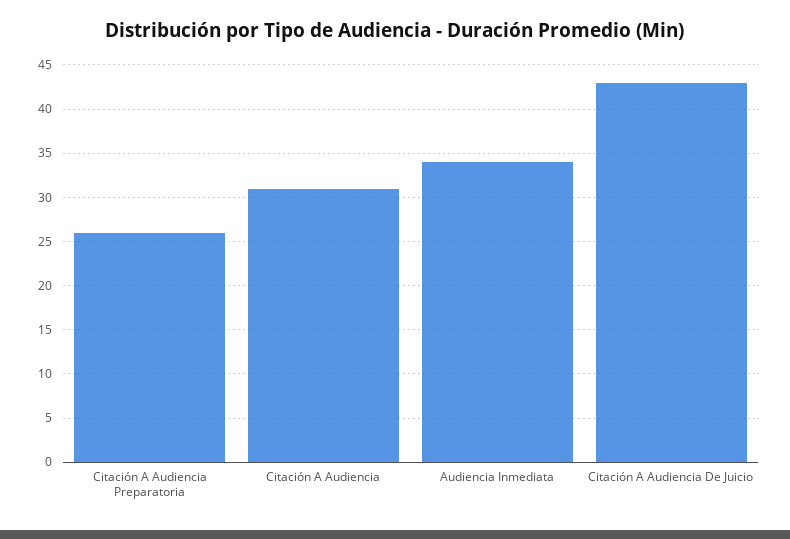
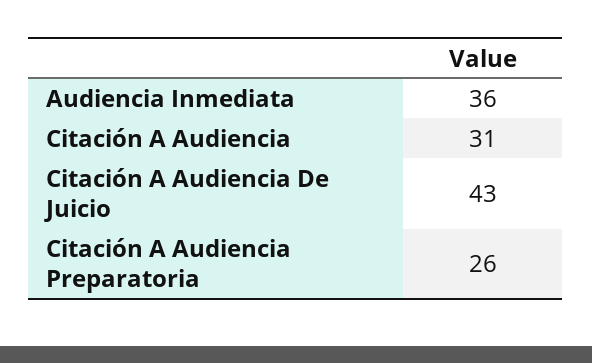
  {
    "Citación A Audiencia Preparatoria": 26,
    "Citación A Audiencia": 31,
-   "Audiencia Inmediata": 34,
+   "Audiencia Inmediata": 36,
    "Citación A Audiencia De Juicio": 43
  }

